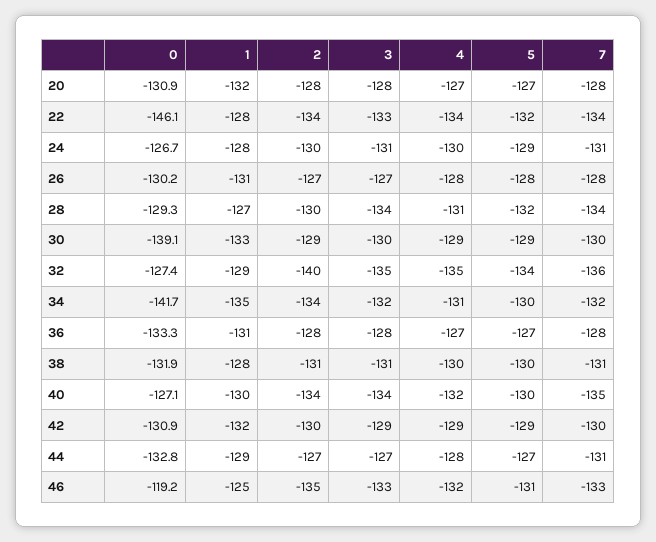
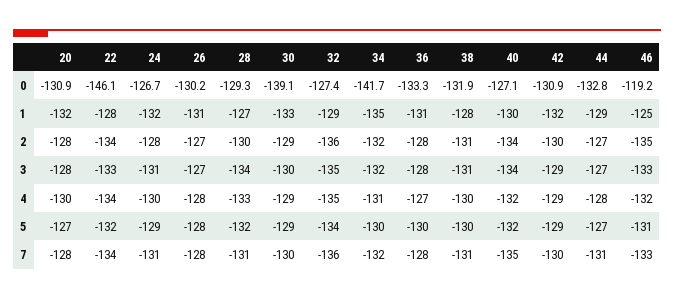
  {
    "0": {
      "20": -130.9,
      "22": -146.1,
      "24": -126.7,
      "26": -130.2,
      "28": -129.3,
      "30": -139.1,
      "32": -127.4,
      "34": -141.7,
      "36": -133.3,
      "38": -131.9,
      "40": -127.1,
      "42": -130.9,
      "44": -132.8,
      "46": -119.2
    },
    "1": {
      "20": -132,
      "22": -128,
-     "24": -128,
+     "24": -132,
      "26": -131,
      "28": -127,
      "30": -133,
      "32": -129,
      "34": -135,
      "36": -131,
      "38": -128,
      "40": -130,
      "42": -132,
      "44": -129,
      "46": -125
    },
    "2": {
      "20": -128,
      "22": -134,
-     "24": -130,
+     "24": -128,
      "26": -127,
      "28": -130,
      "30": -129,
-     "32": -140,
+     "32": -136,
-     "34": -134,
+     "34": -132,
      "36": -128,
      "38": -131,
      "40": -134,
      "42": -130,
      "44": -127,
      "46": -135
    },
    "3": {
      "20": -128,
      "22": -133,
      "24": -131,
      "26": -127,
      "28": -134,
      "30": -130,
      "32": -135,
      "34": -132,
      "36": -128,
      "38": -131,
      "40": -134,
      "42": -129,
      "44": -127,
      "46": -133
    },
    "4": {
-     "20": -127,
+     "20": -130,
      "22": -134,
      "24": -130,
      "26": -128,
-     "28": -131,
+     "28": -133,
      "30": -129,
      "32": -135,
      "34": -131,
      "36": -127,
      "38": -130,
      "40": -132,
      "42": -129,
      "44": -128,
      "46": -132
    },
    "5": {
      "20": -127,
      "22": -132,
      "24": -129,
      "26": -128,
      "28": -132,
      "30": -129,
      "32": -134,
      "34": -130,
-     "36": -127,
+     "36": -130,
      "38": -130,
-     "40": -130,
+     "40": -132,
      "42": -129,
      "44": -127,
      "46": -131
    },
    "7": {
      "20": -128,
      "22": -134,
      "24": -131,
      "26": -128,
-     "28": -134,
+     "28": -131,
      "30": -130,
      "32": -136,
      "34": -132,
      "36": -128,
      "38": -131,
      "40": -135,
      "42": -130,
      "44": -131,
      "46": -133
    }
  }

